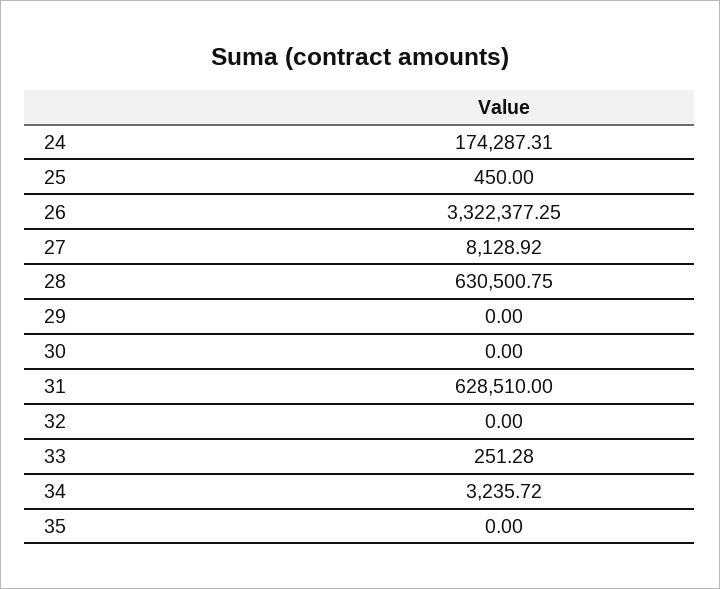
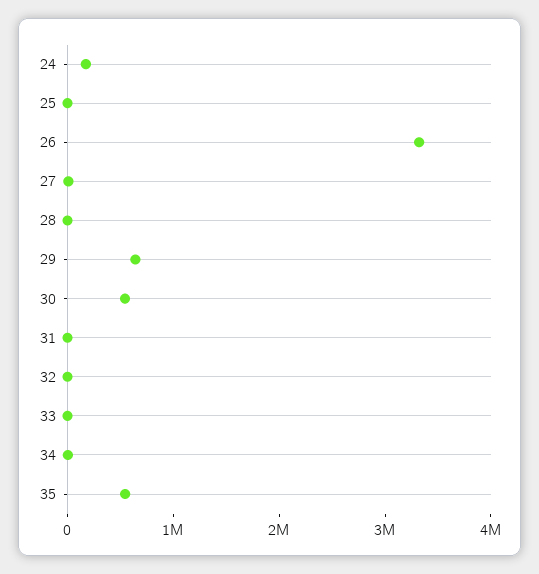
  {
    "24": 174287.31,
    "25": 450,
    "26": 3322377.25,
    "27": 8128.92,
-   "28": 630500.75,
+   "28": 0,
-   "29": 0,
+   "29": 600000,
-   "30": 0,
+   "30": 600000,
-   "31": 628510,
+   "31": 0,
    "32": 0,
    "33": 251.28,
    "34": 3235.72,
-   "35": 0
+   "35": 600000
  }

